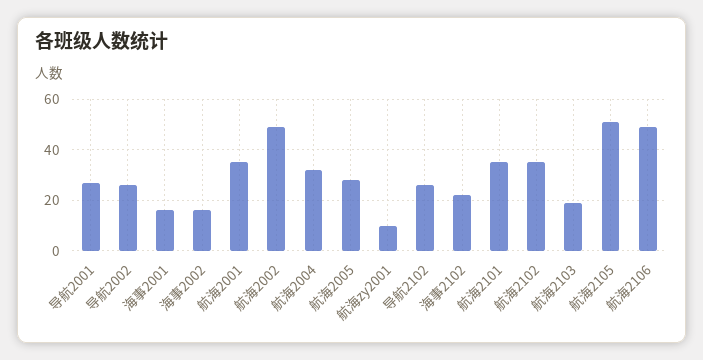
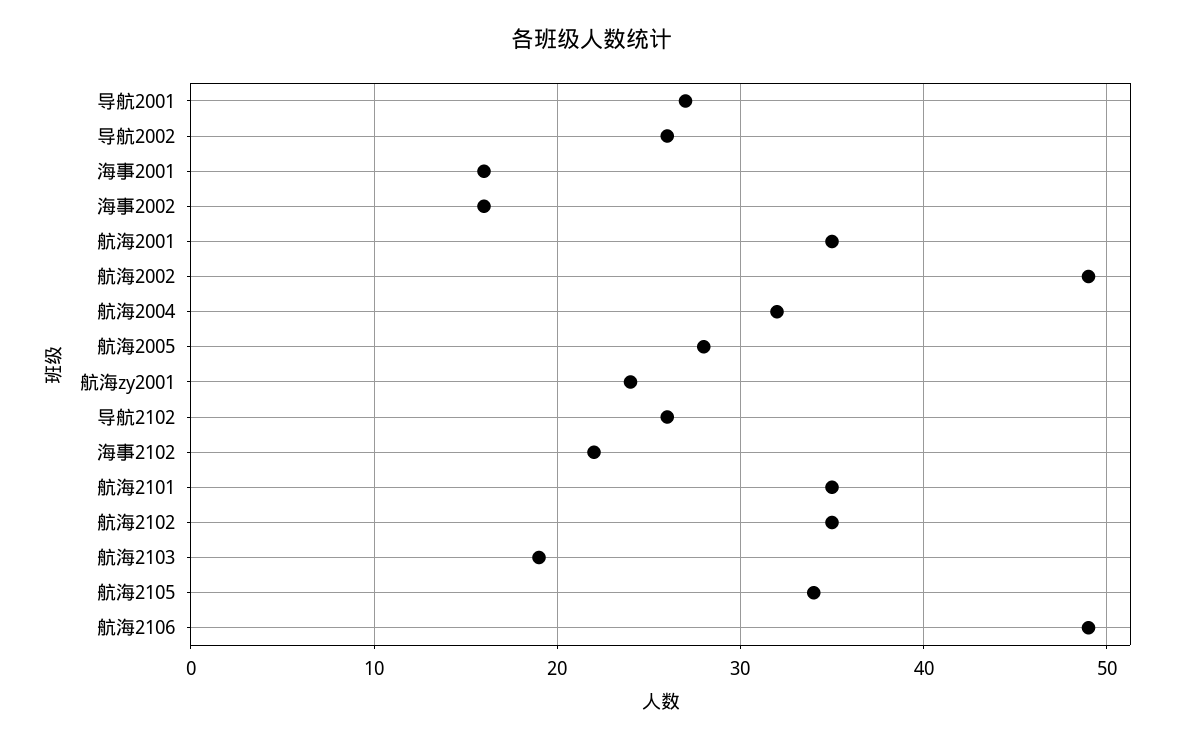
  {
    "导航2001": 27,
    "导航2002": 26,
    "海事2001": 16,
    "海事2002": 16,
    "航海2001": 35,
    "航海2002": 49,
    "航海2004": 32,
    "航海2005": 28,
-   "航海zy2001": 10,
+   "航海zy2001": 24,
    "导航2102": 26,
    "海事2102": 22,
    "航海2101": 35,
    "航海2102": 35,
    "航海2103": 19,
-   "航海2105": 50,
+   "航海2105": 34,
    "航海2106": 49
  }

